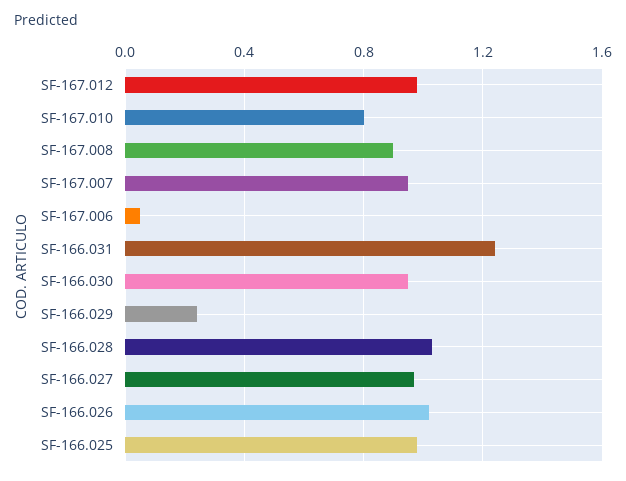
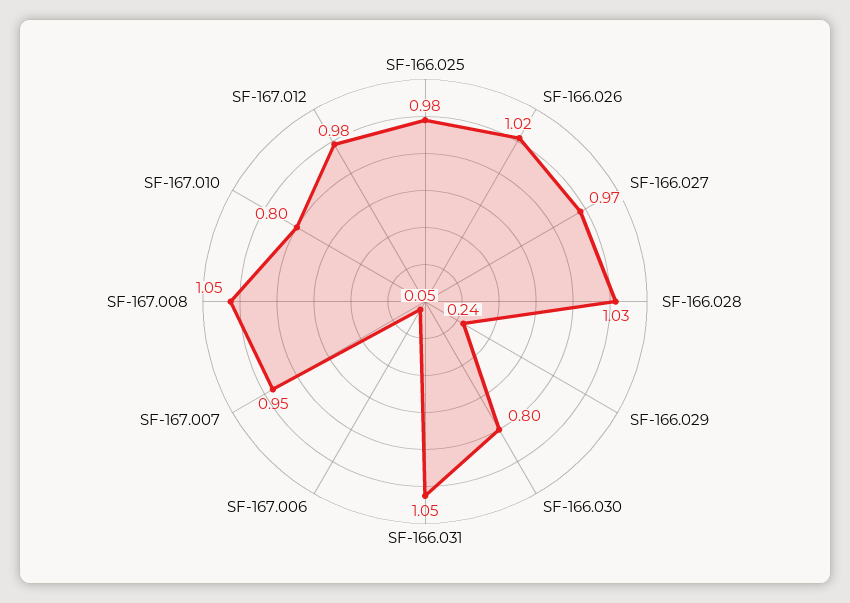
  {
    "SF-167.012": 0.98,
    "SF-167.010": 0.8,
-   "SF-167.008": 0.9,
+   "SF-167.008": 1.05,
    "SF-167.007": 0.95,
    "SF-167.006": 0.05,
-   "SF-166.031": 1.25,
+   "SF-166.031": 1.05,
-   "SF-166.030": 0.95,
+   "SF-166.030": 0.8,
    "SF-166.029": 0.24,
    "SF-166.028": 1.03,
    "SF-166.027": 0.97,
    "SF-166.026": 1.02,
    "SF-166.025": 0.98
  }

